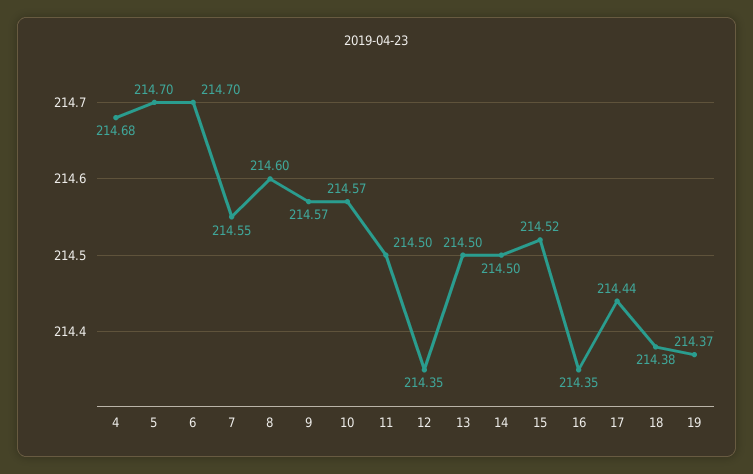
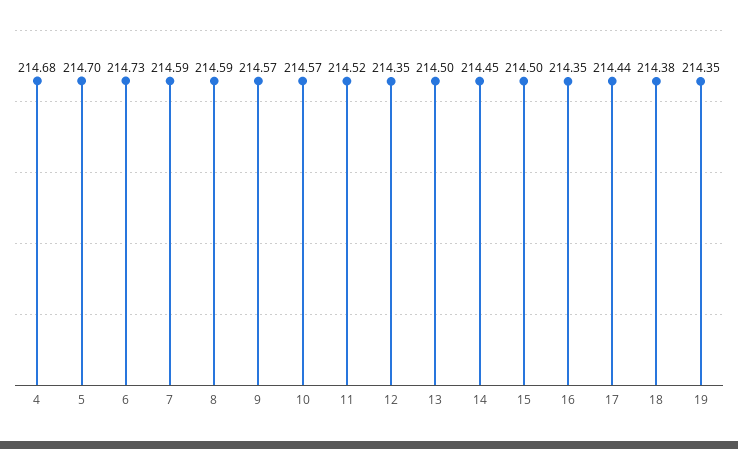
  {
    "4": 214.68,
    "5": 214.7,
-   "6": 214.7,
+   "6": 214.73,
-   "7": 214.55,
+   "7": 214.59,
-   "8": 214.6,
+   "8": 214.59,
    "9": 214.57,
    "10": 214.57,
-   "11": 214.5,
+   "11": 214.52,
    "12": 214.35,
    "13": 214.5,
-   "14": 214.5,
+   "14": 214.45,
-   "15": 214.52,
+   "15": 214.5,
    "16": 214.35,
    "17": 214.44,
    "18": 214.38,
-   "19": 214.37
+   "19": 214.35
  }

